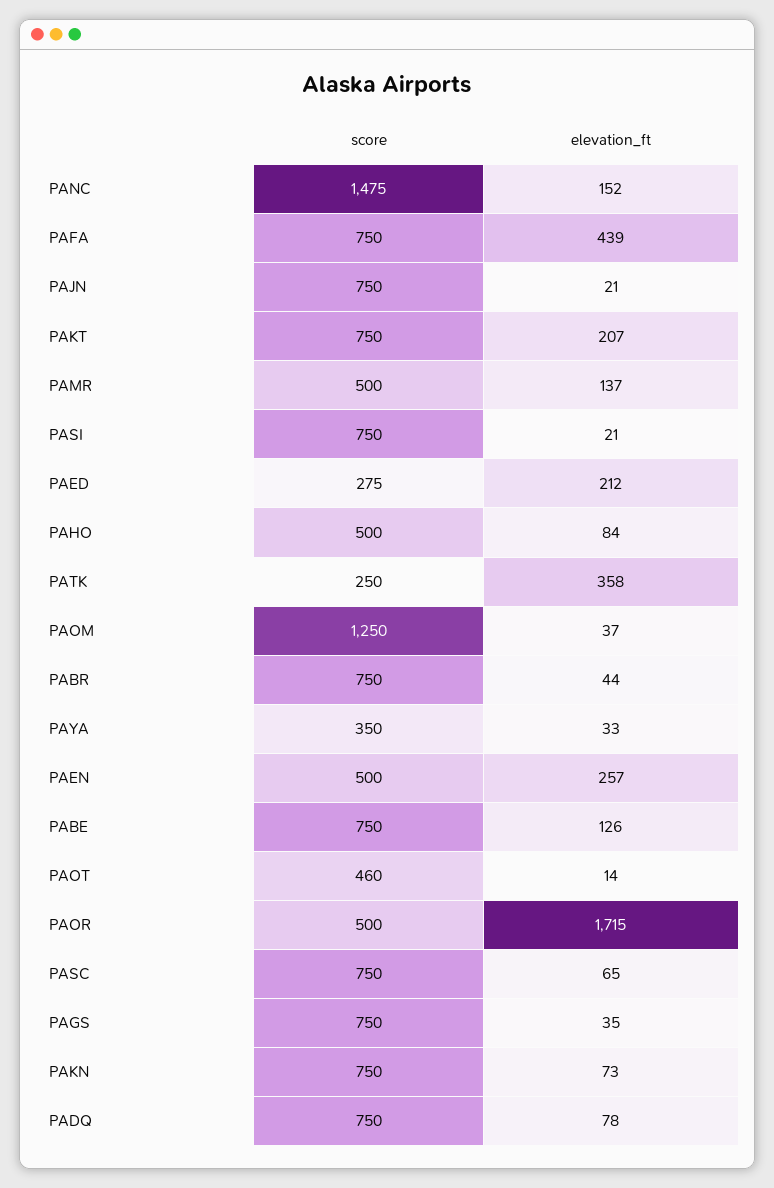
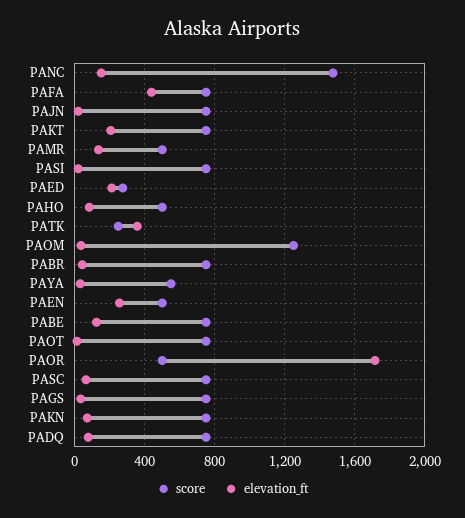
  {
    "score": {
      "PANC": 1475,
      "PAFA": 750,
      "PAJN": 750,
      "PAKT": 750,
      "PAMR": 500,
      "PASI": 750,
      "PAED": 275,
      "PAHO": 500,
      "PATK": 250,
      "PAOM": 1250,
      "PABR": 750,
-     "PAYA": 350,
+     "PAYA": 550,
      "PAEN": 500,
      "PABE": 750,
-     "PAOT": 460,
+     "PAOT": 750,
      "PAOR": 500,
      "PASC": 750,
      "PAGS": 750,
      "PAKN": 750,
      "PADQ": 750
    },
    "elevation_ft": {
      "PANC": 152,
      "PAFA": 439,
      "PAJN": 21,
      "PAKT": 207,
      "PAMR": 137,
      "PASI": 21,
      "PAED": 212,
      "PAHO": 84,
      "PATK": 358,
      "PAOM": 37,
      "PABR": 44,
      "PAYA": 33,
      "PAEN": 257,
      "PABE": 126,
      "PAOT": 14,
      "PAOR": 1715,
      "PASC": 65,
      "PAGS": 35,
      "PAKN": 73,
      "PADQ": 78
    }
  }

